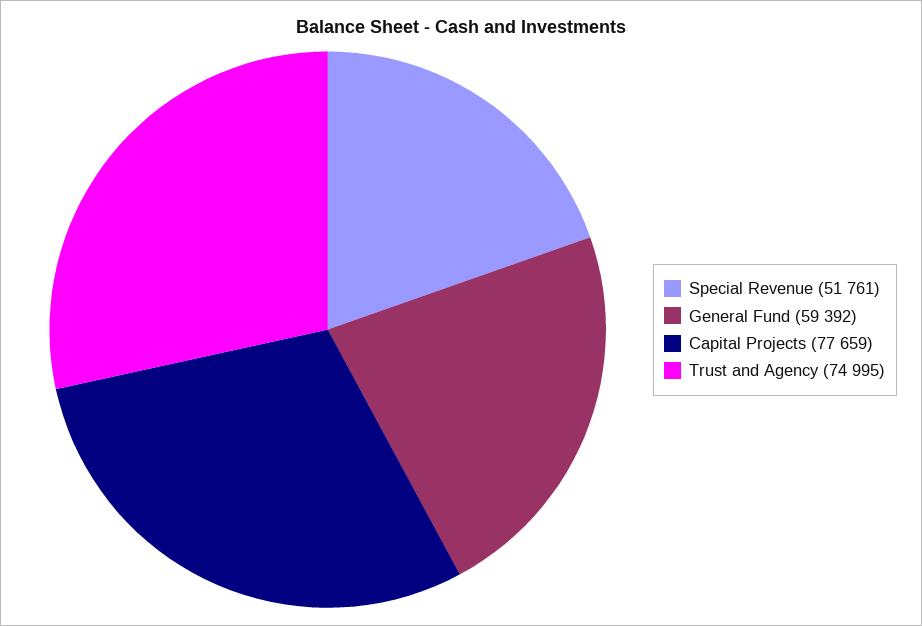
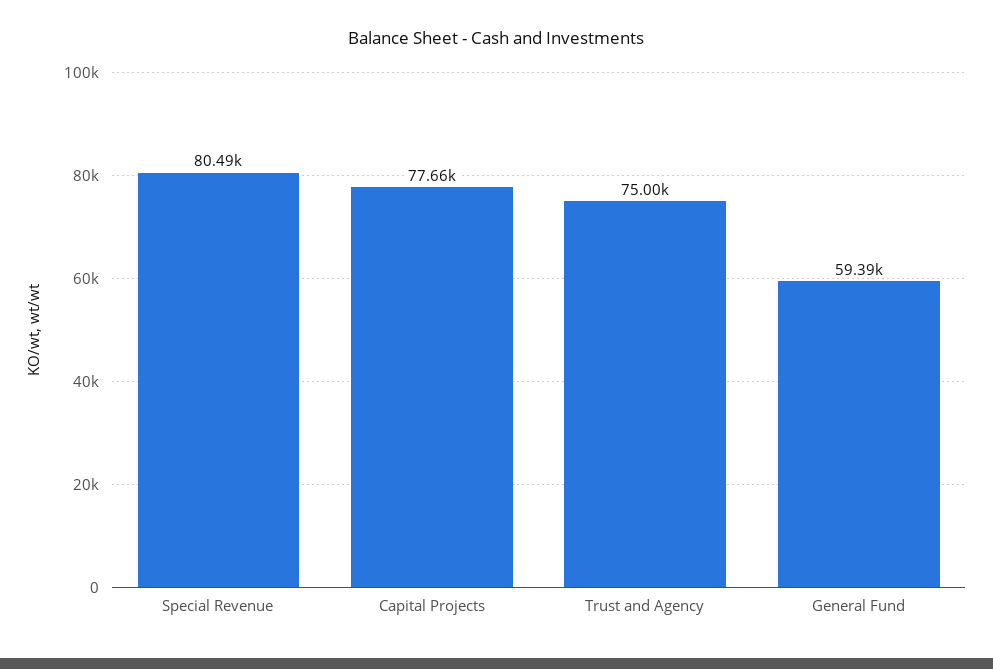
  {
-   "Special Revenue": 51761,
+   "Special Revenue": 80490,
    "General Fund": 59392,
    "Capital Projects": 77659,
    "Trust and Agency": 74995
  }

